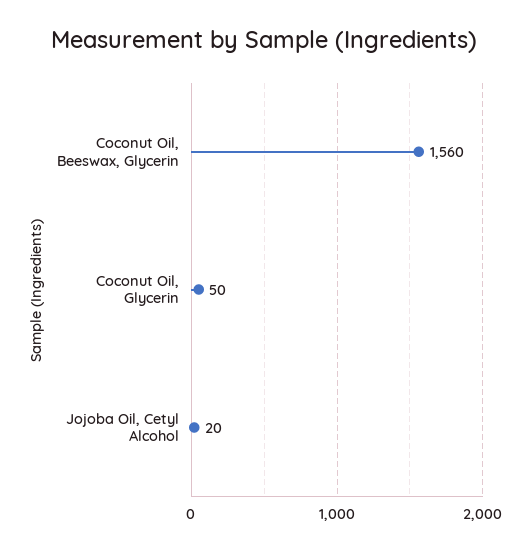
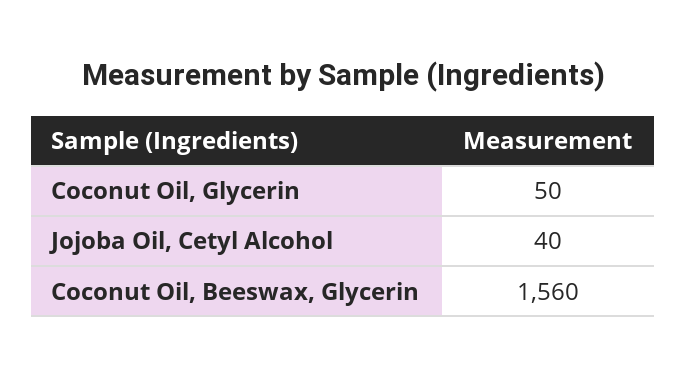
  {
    "Coconut Oil, Beeswax, Glycerin": 1560,
    "Coconut Oil, Glycerin": 50,
-   "Jojoba Oil, Cetyl Alcohol": 20
+   "Jojoba Oil, Cetyl Alcohol": 40
  }

